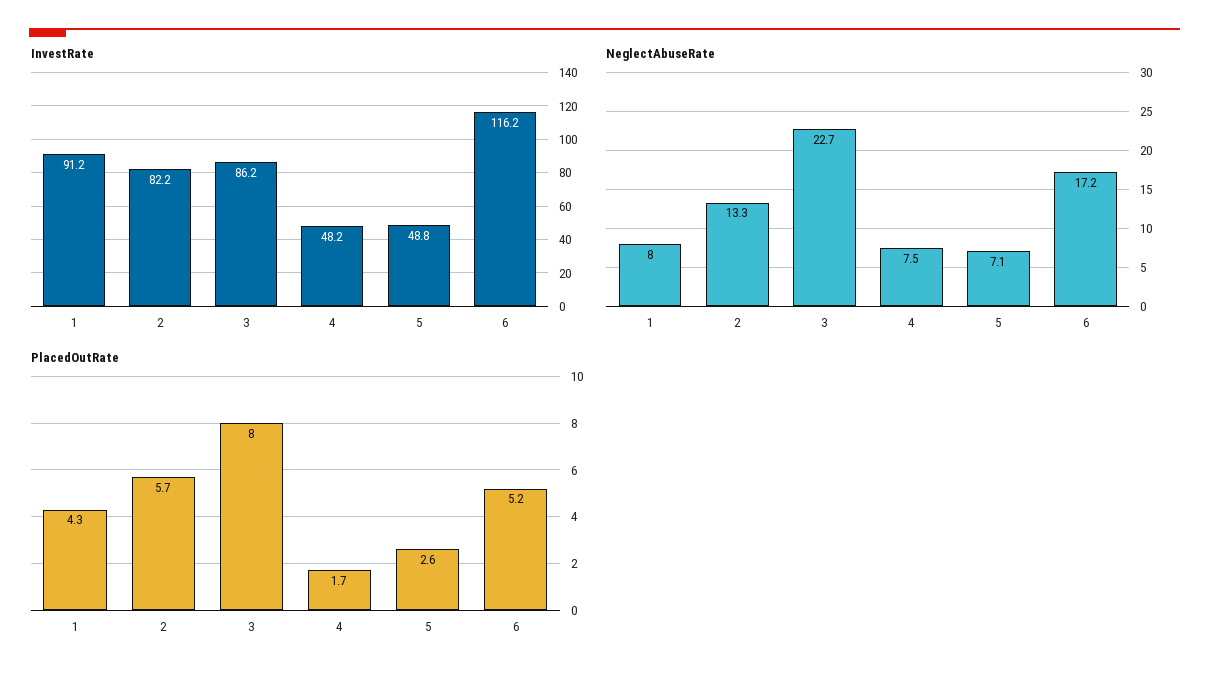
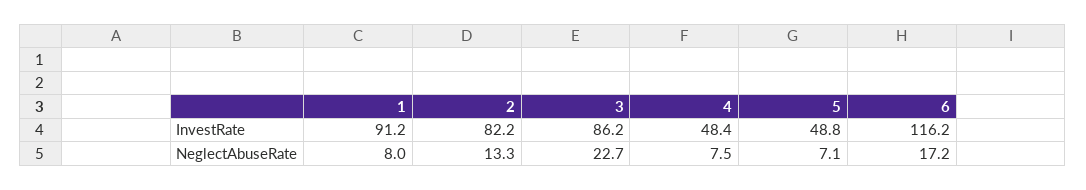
  {
    "InvestRate": {
      "1": 91.2,
      "2": 82.2,
      "3": 86.2,
-     "4": 48.2,
+     "4": 48.4,
      "5": 48.8,
      "6": 116.2
    },
    "NeglectAbuseRate": {
      "1": 8,
      "2": 13.3,
      "3": 22.7,
      "4": 7.5,
      "5": 7.1,
      "6": 17.2
-   },
+   }
-   "PlacedOutRate": {
-     "1": 4.3,
-     "2": 5.7,
-     "3": 8,
-     "4": 1.7,
-     "5": 2.6,
-     "6": 5.2
-   }
  }

